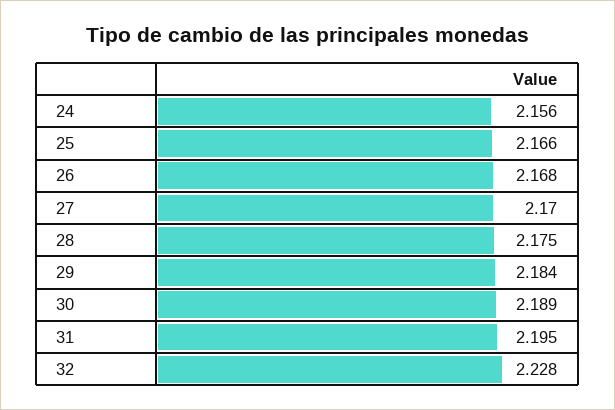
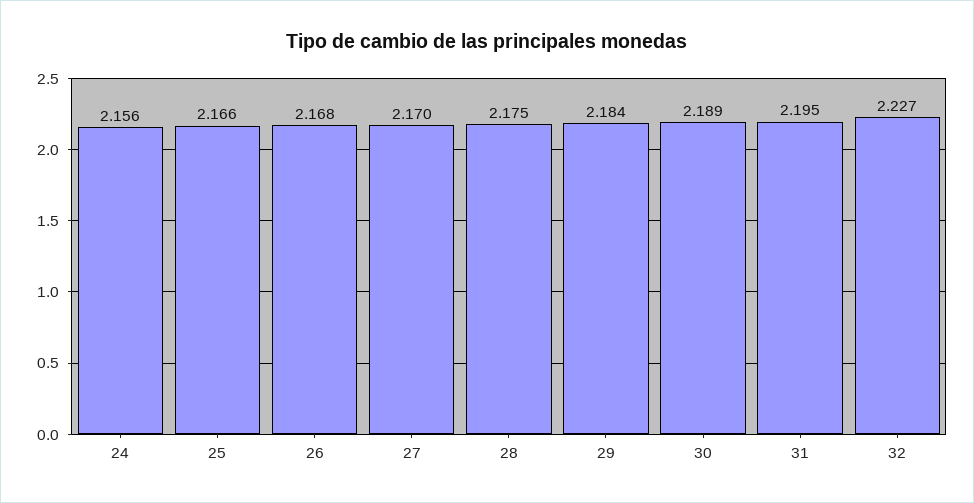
  {
    "24": 2.156,
    "25": 2.166,
    "26": 2.168,
    "27": 2.17,
    "28": 2.175,
    "29": 2.184,
    "30": 2.189,
    "31": 2.195,
-   "32": 2.228
+   "32": 2.227
  }

